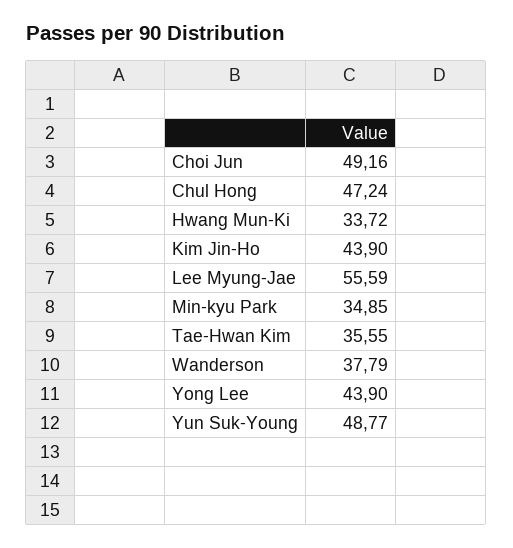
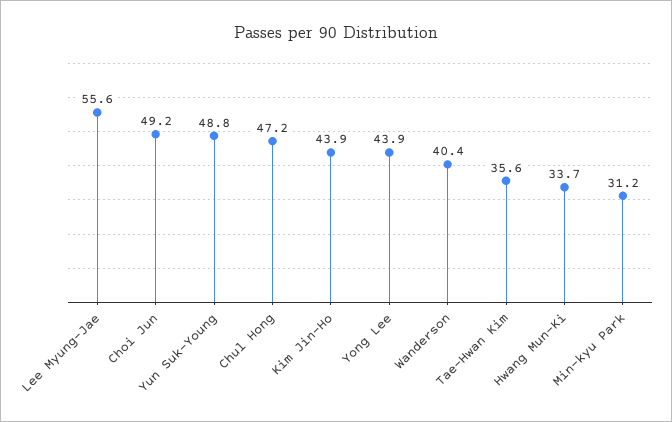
  {
    "Choi Jun": 49.16,
    "Chul Hong": 47.24,
    "Hwang Mun-Ki": 33.72,
    "Kim Jin-Ho": 43.9,
    "Lee Myung-Jae": 55.59,
-   "Min-kyu Park": 34.85,
+   "Min-kyu Park": 31.2,
    "Tae-Hwan Kim": 35.55,
-   "Wanderson": 37.79,
+   "Wanderson": 40.4,
    "Yong Lee": 43.9,
    "Yun Suk-Young": 48.77
  }

